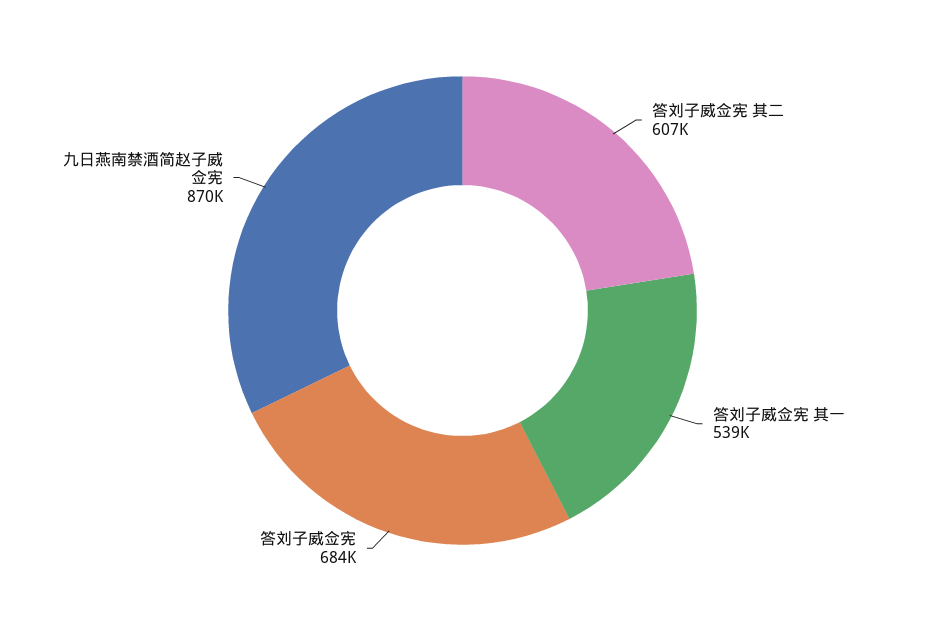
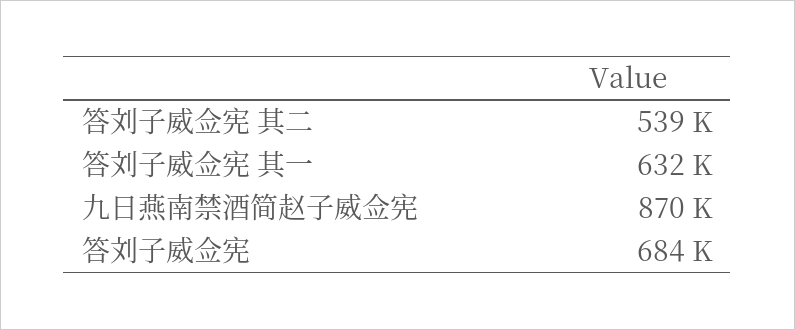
  {
-   "答刘子威佥宪 其二": 607000,
+   "答刘子威佥宪 其二": 539000,
-   "答刘子威佥宪 其一": 539000,
+   "答刘子威佥宪 其一": 632000,
    "答刘子威佥宪": 684000,
    "九日燕南禁酒简赵子威佥宪": 870000
  }

